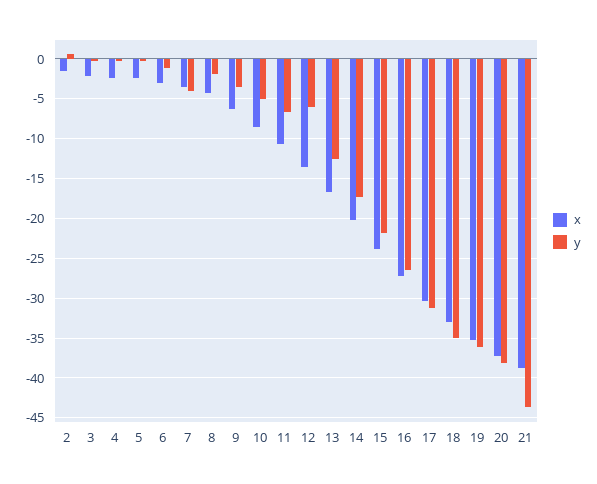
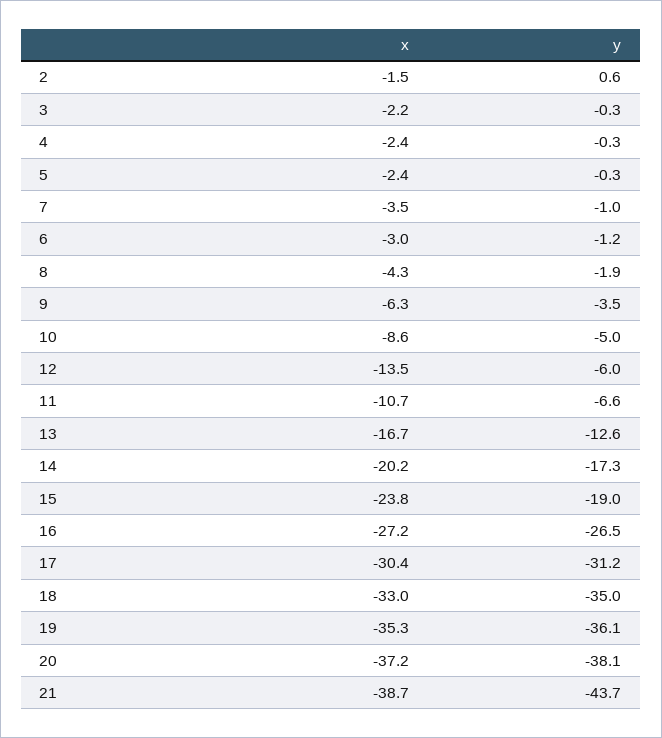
  {
    "x": {
      "2": -1.5,
      "3": -2.2,
      "4": -2.4,
      "5": -2.4,
      "6": -3,
      "7": -3.5,
      "8": -4.3,
      "9": -6.3,
      "10": -8.6,
      "11": -10.7,
      "12": -13.5,
      "13": -16.7,
      "14": -20.2,
      "15": -23.8,
      "16": -27.2,
      "17": -30.4,
      "18": -33,
      "19": -35.3,
      "20": -37.2,
      "21": -38.7
    },
    "y": {
      "2": 0.6,
      "3": -0.3,
      "4": -0.3,
      "5": -0.3,
      "6": -1.2,
-     "7": -4,
+     "7": -1,
      "8": -1.9,
      "9": -3.5,
      "10": -5,
      "11": -6.6,
      "12": -6,
      "13": -12.6,
      "14": -17.3,
-     "15": -22,
+     "15": -19,
      "16": -26.5,
      "17": -31.2,
      "18": -35,
      "19": -36.1,
      "20": -38.1,
      "21": -43.7
    }
  }

